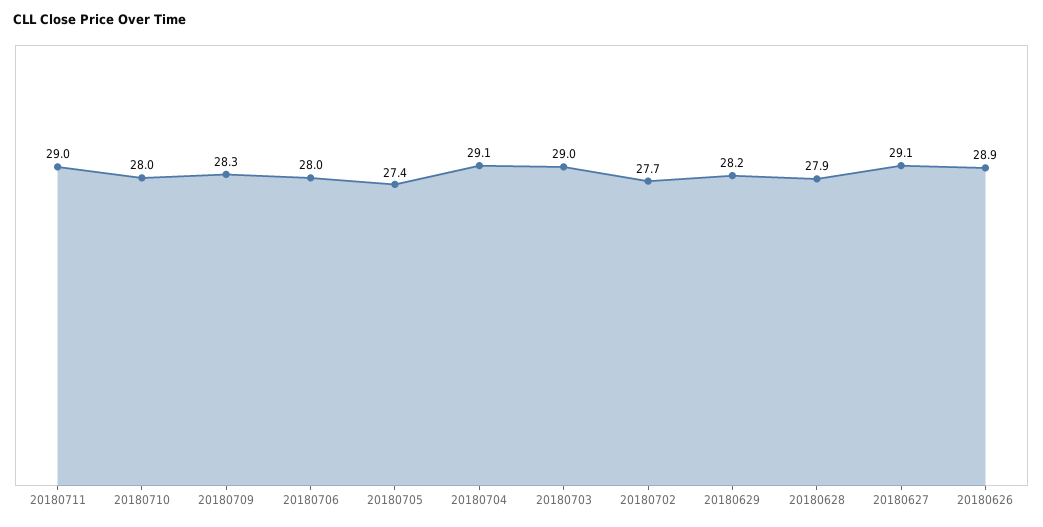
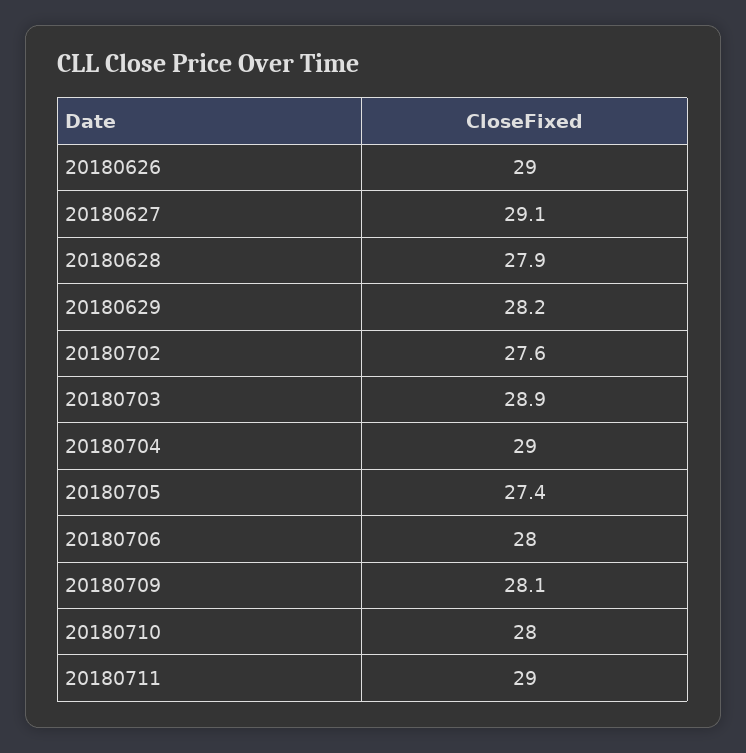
  {
    "20180711": 29,
    "20180710": 28,
-   "20180709": 28.3,
+   "20180709": 28.1,
    "20180706": 28,
    "20180705": 27.4,
-   "20180704": 29.1,
+   "20180704": 29,
-   "20180703": 29,
+   "20180703": 28.9,
-   "20180702": 27.7,
+   "20180702": 27.6,
    "20180629": 28.2,
    "20180628": 27.9,
    "20180627": 29.1,
-   "20180626": 28.9
+   "20180626": 29
  }

